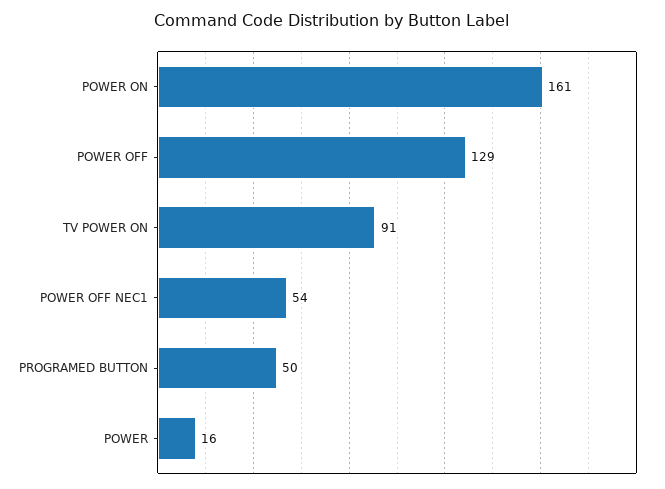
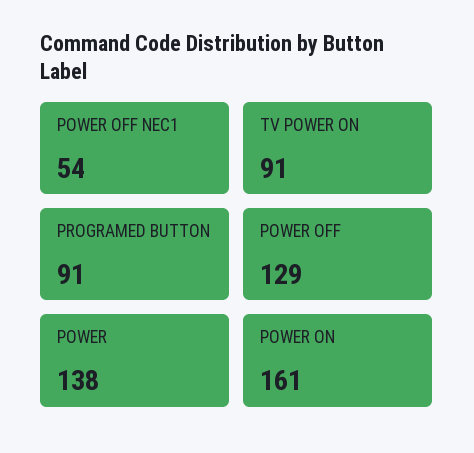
  {
    "POWER ON": 161,
    "POWER OFF": 129,
    "TV POWER ON": 91,
    "POWER OFF NEC1": 54,
-   "PROGRAMED BUTTON": 50,
+   "PROGRAMED BUTTON": 91,
-   "POWER": 16
+   "POWER": 138
  }

